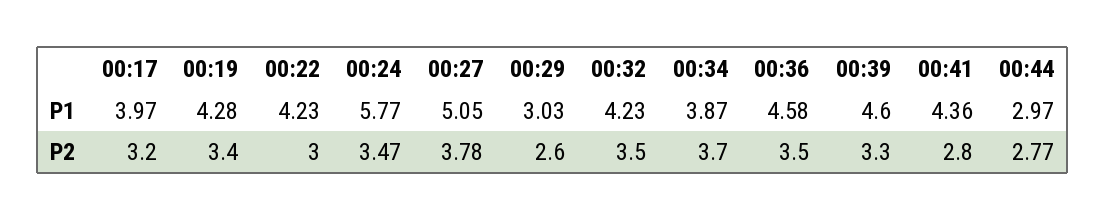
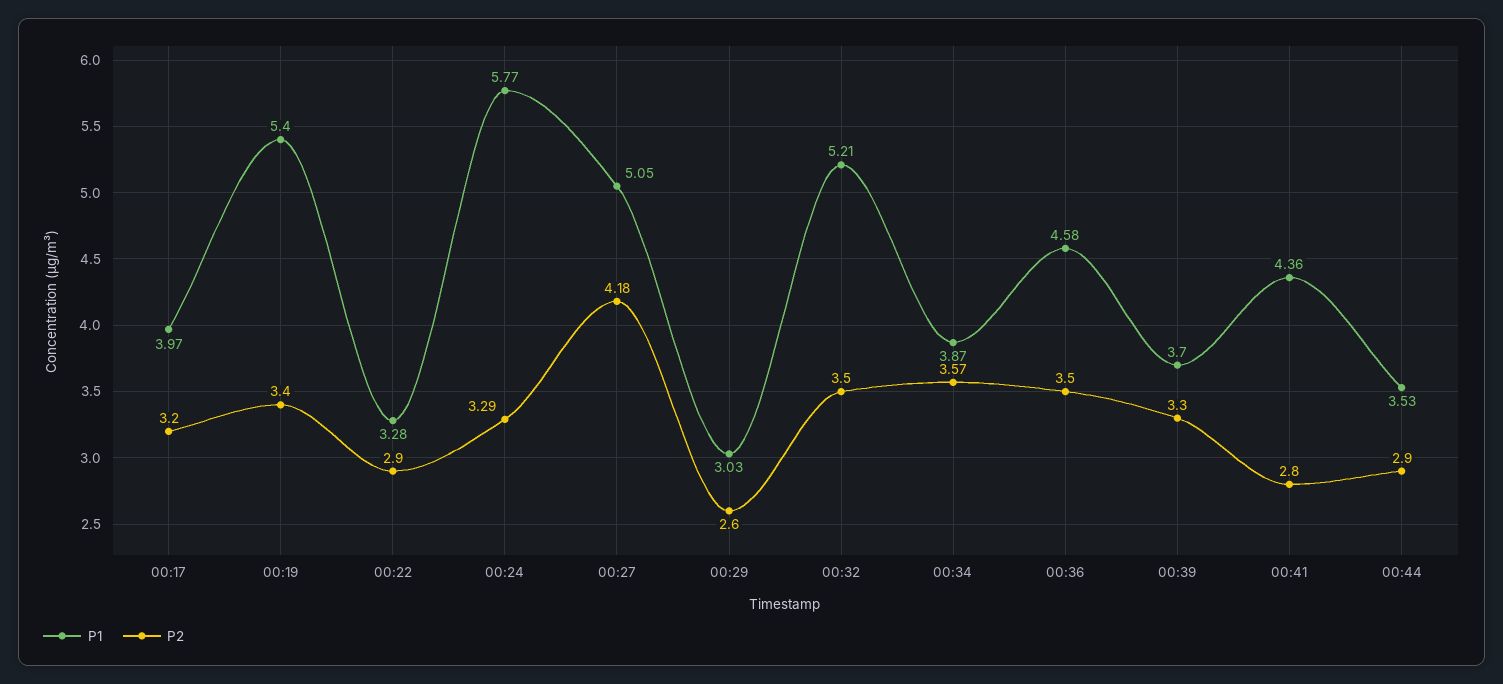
  {
    "P1": {
      "00:17": 3.97,
-     "00:19": 4.28,
+     "00:19": 5.4,
-     "00:22": 4.23,
+     "00:22": 3.28,
      "00:24": 5.77,
      "00:27": 5.05,
      "00:29": 3.03,
-     "00:32": 4.23,
+     "00:32": 5.21,
      "00:34": 3.87,
      "00:36": 4.58,
-     "00:39": 4.6,
+     "00:39": 3.7,
      "00:41": 4.36,
-     "00:44": 2.97
+     "00:44": 3.53
    },
    "P2": {
      "00:17": 3.2,
      "00:19": 3.4,
-     "00:22": 3,
+     "00:22": 2.9,
-     "00:24": 3.47,
+     "00:24": 3.29,
-     "00:27": 3.78,
+     "00:27": 4.18,
      "00:29": 2.6,
      "00:32": 3.5,
-     "00:34": 3.7,
+     "00:34": 3.57,
      "00:36": 3.5,
      "00:39": 3.3,
      "00:41": 2.8,
-     "00:44": 2.77
+     "00:44": 2.9
    }
  }

